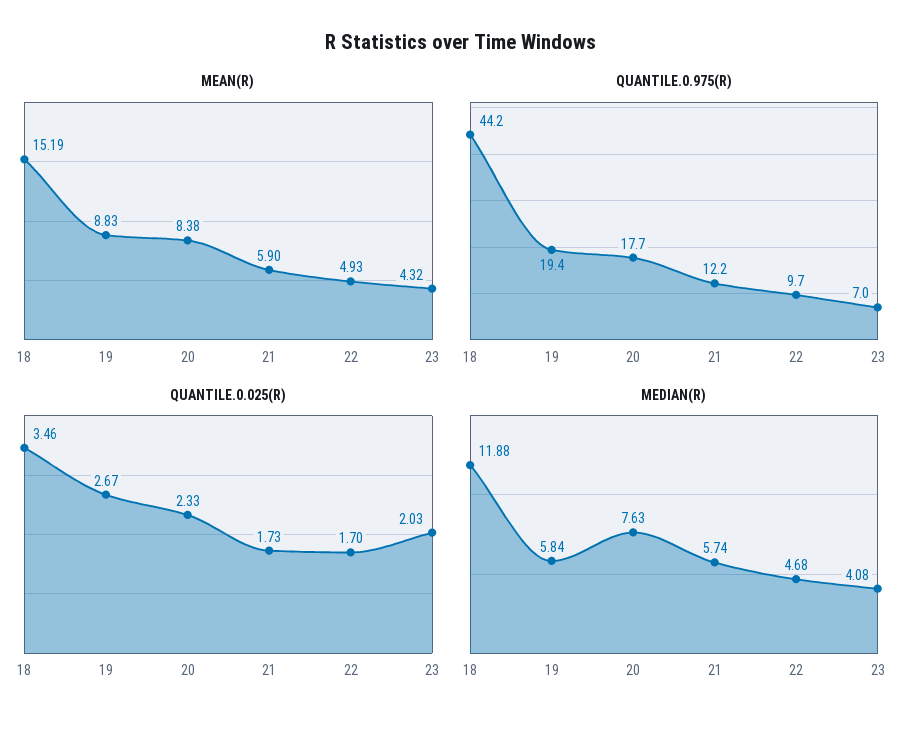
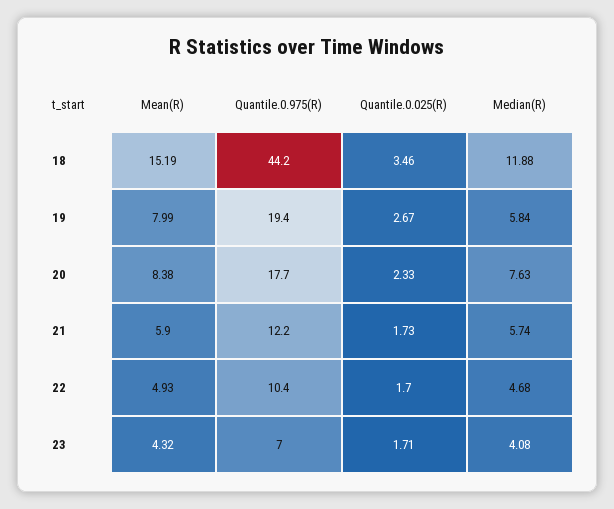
  {
    "MEAN(R)": {
      "18": 15.19,
-     "19": 8.83,
+     "19": 7.99,
      "20": 8.38,
      "21": 5.9,
      "22": 4.93,
      "23": 4.32
    },
    "QUANTILE.0.975(R)": {
      "18": 44.2,
      "19": 19.4,
      "20": 17.7,
      "21": 12.2,
-     "22": 9.7,
+     "22": 10.4,
      "23": 7
    },
    "QUANTILE.0.025(R)": {
      "18": 3.46,
      "19": 2.67,
      "20": 2.33,
      "21": 1.73,
      "22": 1.7,
-     "23": 2.03
+     "23": 1.71
    },
    "MEDIAN(R)": {
      "18": 11.88,
      "19": 5.84,
      "20": 7.63,
      "21": 5.74,
      "22": 4.68,
      "23": 4.08
    }
  }

